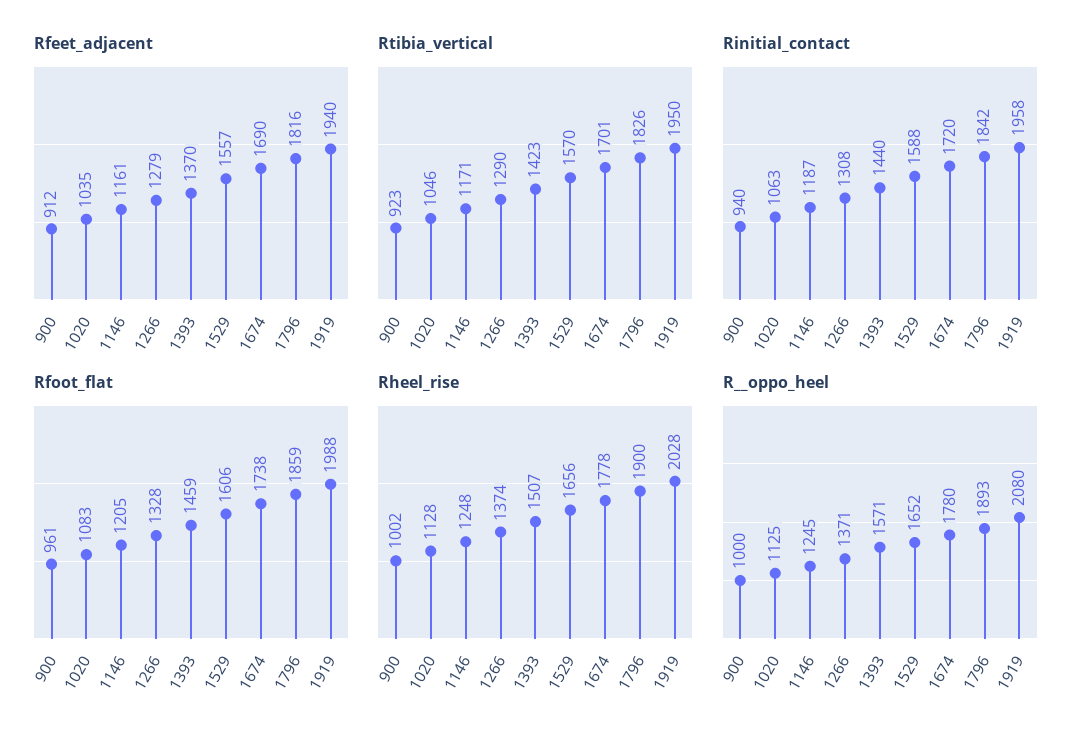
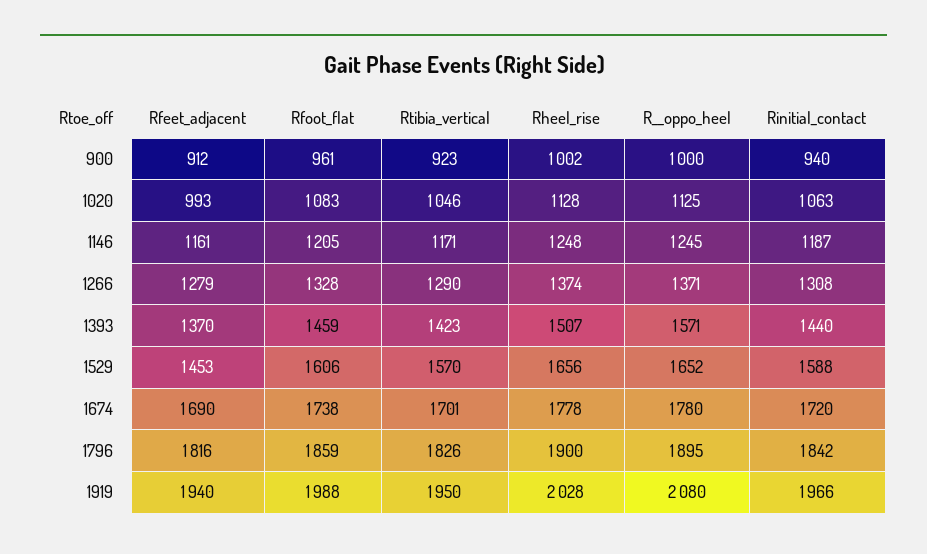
  {
    "Rfeet_adjacent": {
      "900": 912,
-     "1020": 1035,
+     "1020": 993,
      "1146": 1161,
      "1266": 1279,
      "1393": 1370,
-     "1529": 1557,
+     "1529": 1453,
      "1674": 1690,
      "1796": 1816,
      "1919": 1940
    },
    "Rtibia_vertical": {
      "900": 923,
      "1020": 1046,
      "1146": 1171,
      "1266": 1290,
      "1393": 1423,
      "1529": 1570,
      "1674": 1701,
      "1796": 1826,
      "1919": 1950
    },
    "Rinitial_contact": {
      "900": 940,
      "1020": 1063,
      "1146": 1187,
      "1266": 1308,
      "1393": 1440,
      "1529": 1588,
      "1674": 1720,
      "1796": 1842,
-     "1919": 1958
+     "1919": 1966
    },
    "Rfoot_flat": {
      "900": 961,
      "1020": 1083,
      "1146": 1205,
      "1266": 1328,
      "1393": 1459,
      "1529": 1606,
      "1674": 1738,
      "1796": 1859,
      "1919": 1988
    },
    "Rheel_rise": {
      "900": 1002,
      "1020": 1128,
      "1146": 1248,
      "1266": 1374,
      "1393": 1507,
      "1529": 1656,
      "1674": 1778,
      "1796": 1900,
      "1919": 2028
    },
    "R__oppo_heel": {
      "900": 1000,
      "1020": 1125,
      "1146": 1245,
      "1266": 1371,
      "1393": 1571,
      "1529": 1652,
      "1674": 1780,
-     "1796": 1893,
+     "1796": 1895,
      "1919": 2080
    }
  }

